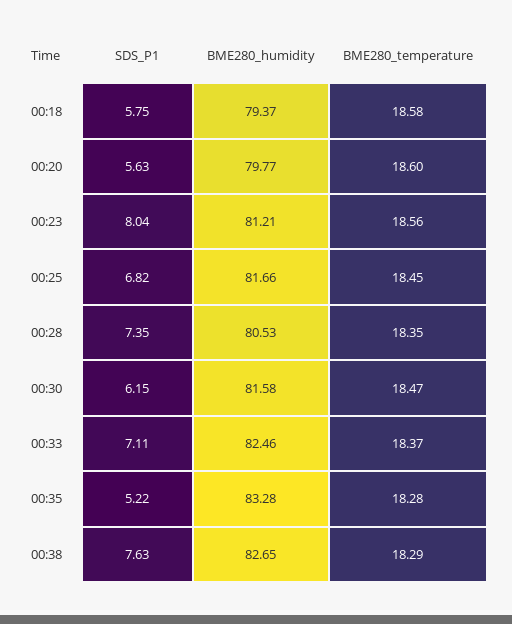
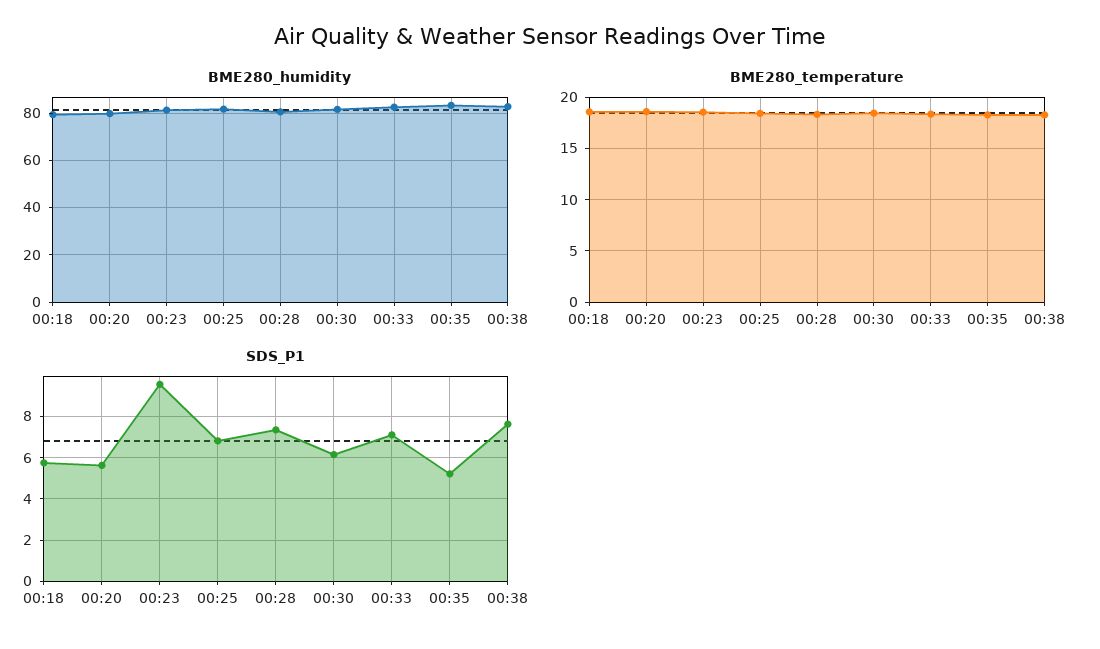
  {
    "SDS_P1": {
      "00:18": 5.75,
      "00:20": 5.63,
-     "00:23": 8.04,
+     "00:23": 9.5,
      "00:25": 6.82,
      "00:28": 7.35,
      "00:30": 6.15,
      "00:33": 7.11,
      "00:35": 5.22,
      "00:38": 7.63
    },
    "BME280_humidity": {
      "00:18": 79.37,
      "00:20": 79.77,
      "00:23": 81.21,
      "00:25": 81.66,
      "00:28": 80.53,
      "00:30": 81.58,
      "00:33": 82.46,
      "00:35": 83.28,
      "00:38": 82.65
    },
    "BME280_temperature": {
      "00:18": 18.58,
      "00:20": 18.6,
      "00:23": 18.56,
      "00:25": 18.45,
      "00:28": 18.35,
      "00:30": 18.47,
      "00:33": 18.37,
      "00:35": 18.28,
      "00:38": 18.29
    }
  }

